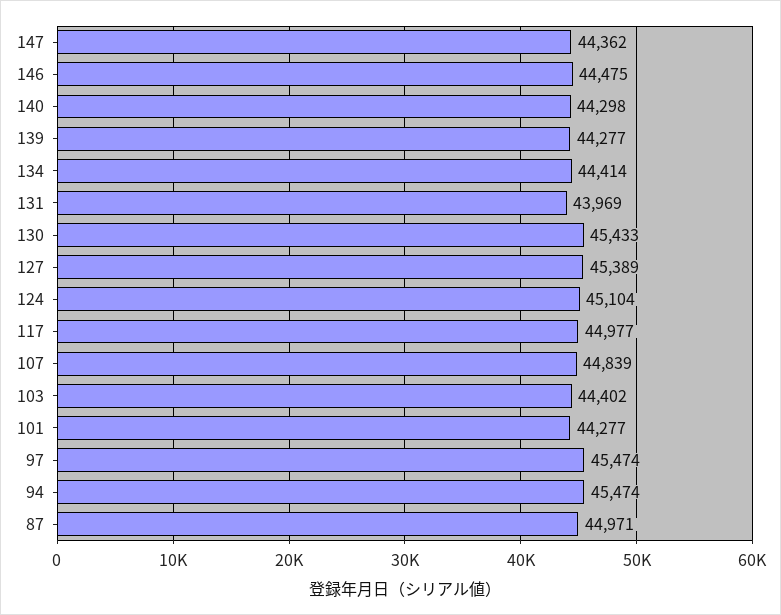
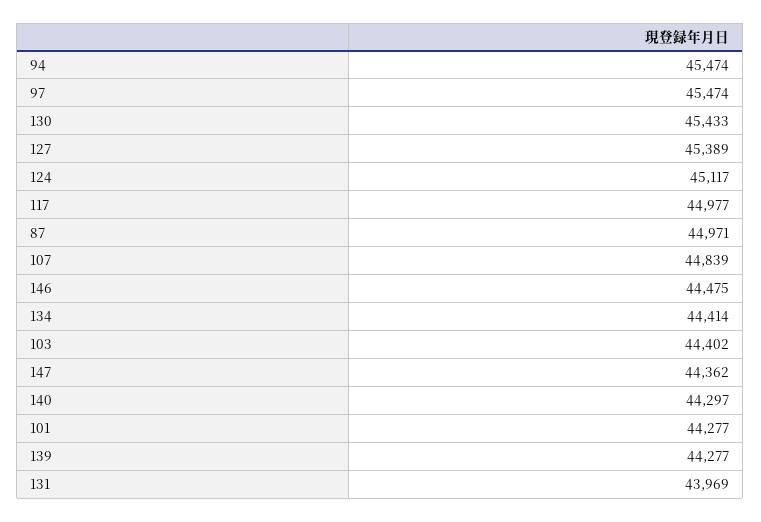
  {
    "147": 44362,
    "146": 44475,
-   "140": 44298,
+   "140": 44297,
    "139": 44277,
    "134": 44414,
    "131": 43969,
    "130": 45433,
    "127": 45389,
-   "124": 45104,
+   "124": 45117,
    "117": 44977,
    "107": 44839,
    "103": 44402,
    "101": 44277,
    "97": 45474,
    "94": 45474,
    "87": 44971
  }

